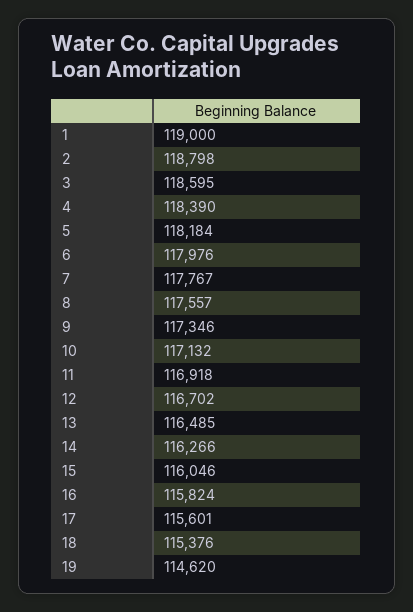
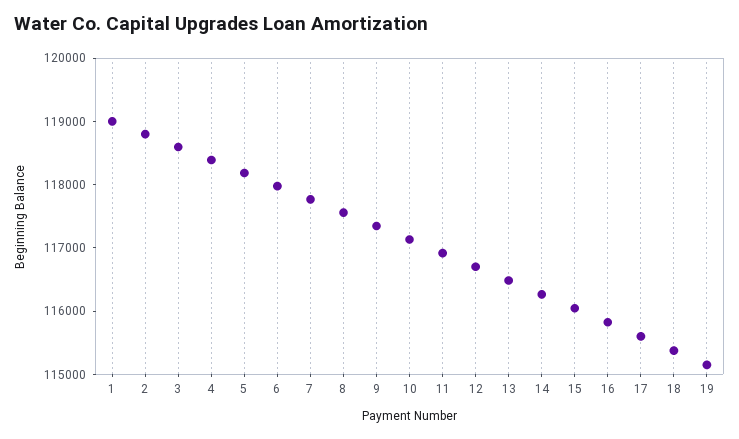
  {
    "1": 119000,
    "2": 118798,
    "3": 118595,
    "4": 118390,
    "5": 118184,
    "6": 117976,
    "7": 117767,
    "8": 117557,
    "9": 117346,
    "10": 117132,
    "11": 116918,
    "12": 116702,
    "13": 116485,
    "14": 116266,
    "15": 116046,
    "16": 115824,
    "17": 115601,
    "18": 115376,
-   "19": 114620
+   "19": 115200
  }

